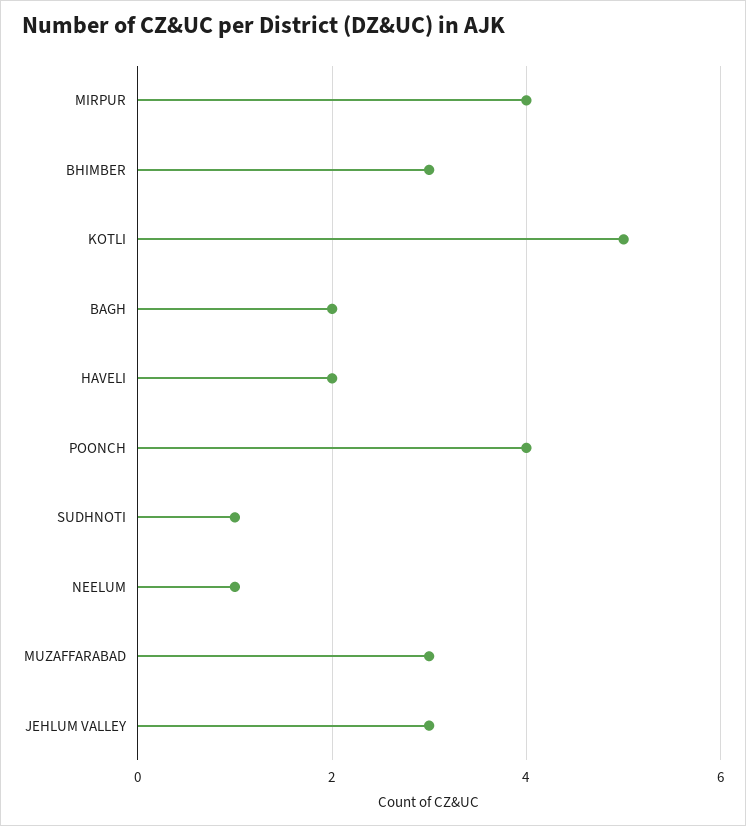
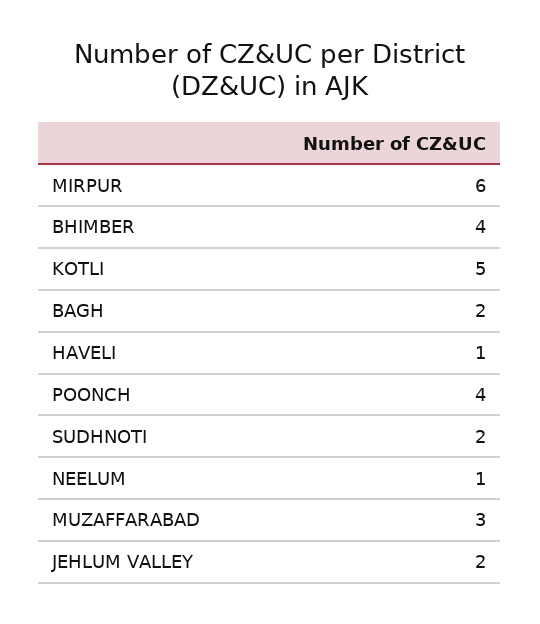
  {
-   "MIRPUR": 4,
+   "MIRPUR": 6,
-   "BHIMBER": 3,
+   "BHIMBER": 4,
    "KOTLI": 5,
    "BAGH": 2,
-   "HAVELI": 2,
+   "HAVELI": 1,
    "POONCH": 4,
-   "SUDHNOTI": 1,
+   "SUDHNOTI": 2,
    "NEELUM": 1,
    "MUZAFFARABAD": 3,
-   "JEHLUM VALLEY": 3
+   "JEHLUM VALLEY": 2
  }

